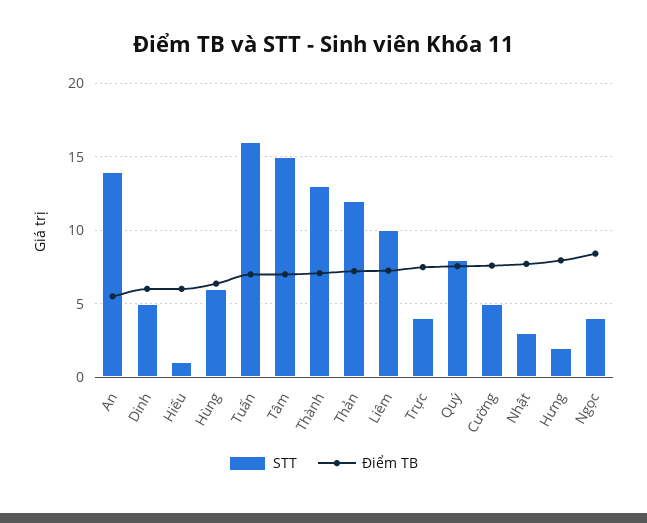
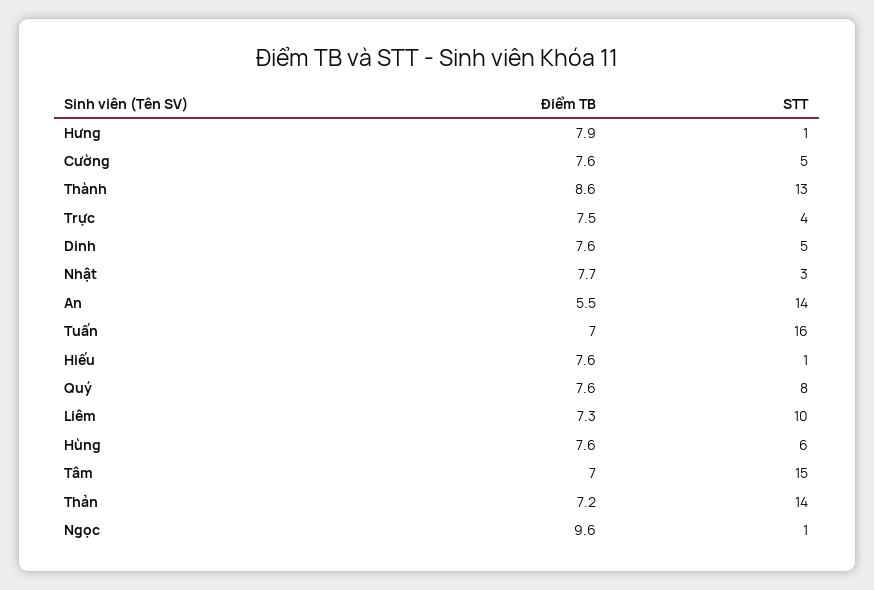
  {
    "STT": {
      "An": 14,
      "Dinh": 5,
      "Hiếu": 1,
      "Hùng": 6,
      "Tuấn": 16,
      "Tâm": 15,
      "Thành": 13,
-     "Thản": 12,
+     "Thản": 14,
      "Liêm": 10,
      "Trực": 4,
      "Quý": 8,
      "Cường": 5,
      "Nhật": 3,
-     "Hưng": 2,
+     "Hưng": 1,
-     "Ngọc": 4
+     "Ngọc": 1
    },
    "Điểm TB": {
      "An": 5.5,
-     "Dinh": 6,
+     "Dinh": 7.6,
-     "Hiếu": 6,
+     "Hiếu": 7.6,
-     "Hùng": 6.5,
+     "Hùng": 7.6,
      "Tuấn": 7,
      "Tâm": 7,
-     "Thành": 7,
+     "Thành": 8.6,
      "Thản": 7.2,
      "Liêm": 7.3,
      "Trực": 7.5,
      "Quý": 7.6,
      "Cường": 7.6,
      "Nhật": 7.7,
      "Hưng": 7.9,
-     "Ngọc": 8.5
+     "Ngọc": 9.6
    }
  }

